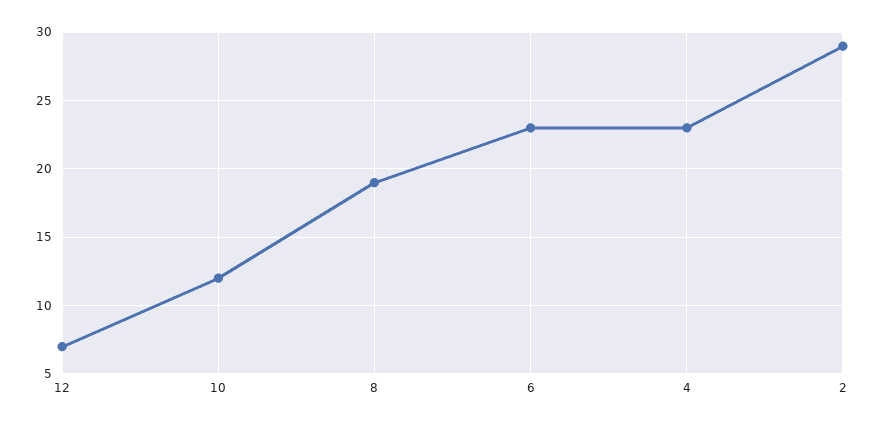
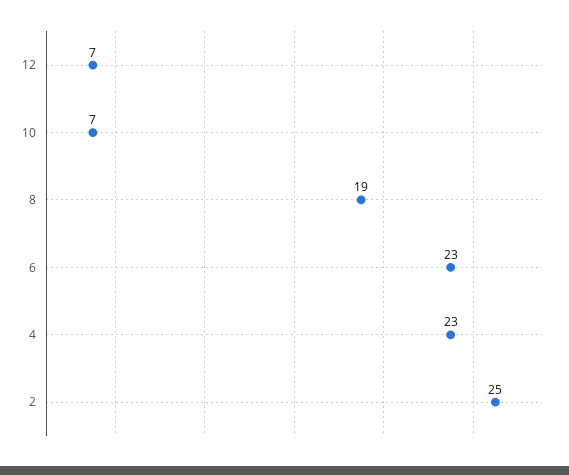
  {
    "12": 7,
-   "10": 12,
+   "10": 7,
    "8": 19,
    "6": 23,
    "4": 23,
-   "2": 29
+   "2": 25
  }

